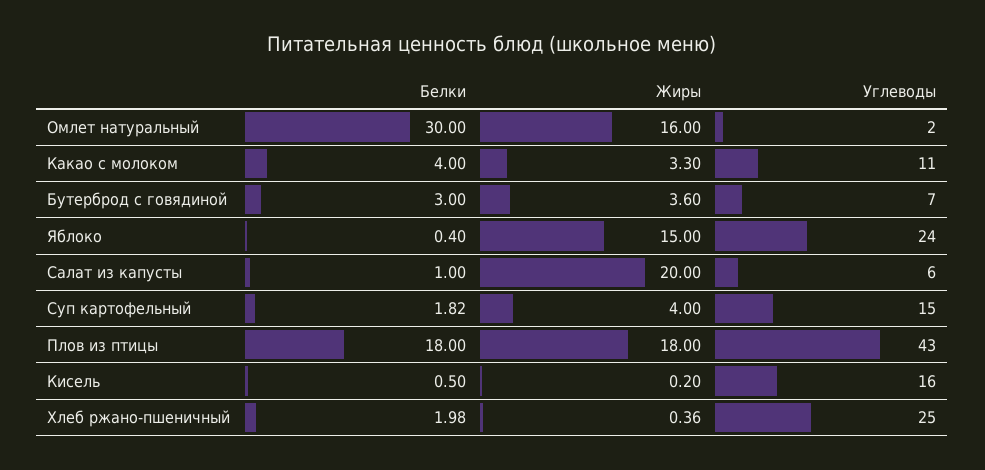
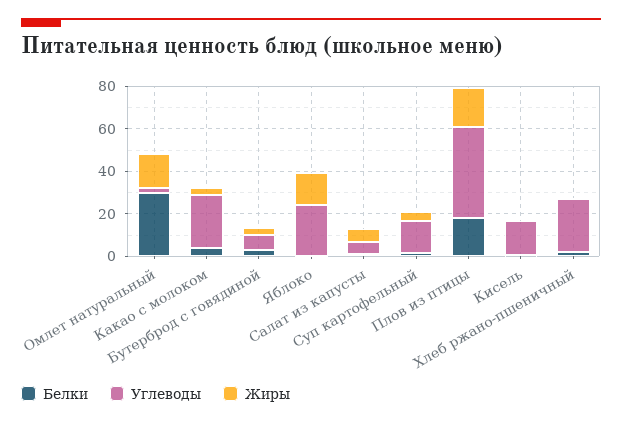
  {
    "Белки": {
      "Омлет натуральный": 30,
      "Какао с молоком": 4,
      "Бутерброд с говядиной": 3,
      "Яблоко": 0.4,
      "Салат из капусты": 1,
      "Суп картофельный": 1.82,
      "Плов из птицы": 18,
      "Кисель": 0.5,
      "Хлеб ржано-пшеничный": 1.98
    },
    "Жиры": {
      "Омлет натуральный": 16,
      "Какао с молоком": 3.3,
      "Бутерброд с говядиной": 3.6,
      "Яблоко": 15,
-     "Салат из капусты": 20,
+     "Салат из капусты": 5,
      "Суп картофельный": 4,
      "Плов из птицы": 18,
      "Кисель": 0.2,
      "Хлеб ржано-пшеничный": 0.36
    },
    "Углеводы": {
      "Омлет натуральный": 2,
-     "Какао с молоком": 11,
+     "Какао с молоком": 25,
      "Бутерброд с говядиной": 7,
      "Яблоко": 24,
      "Салат из капусты": 6,
      "Суп картофельный": 15,
      "Плов из птицы": 43,
      "Кисель": 16,
      "Хлеб ржано-пшеничный": 25
    }
  }

